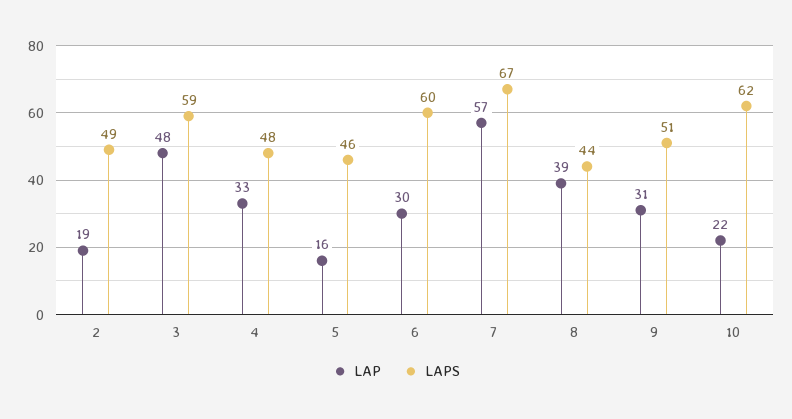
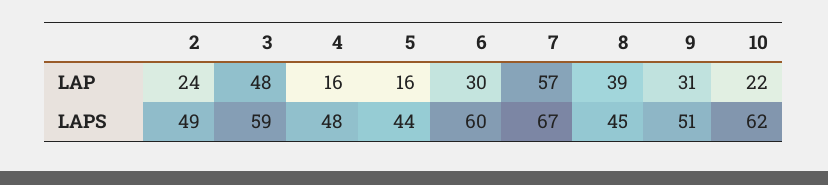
  {
    "LAP": {
-     "2": 19,
+     "2": 24,
      "3": 48,
-     "4": 33,
+     "4": 16,
      "5": 16,
      "6": 30,
      "7": 57,
      "8": 39,
      "9": 31,
      "10": 22
    },
    "LAPS": {
      "2": 49,
      "3": 59,
      "4": 48,
-     "5": 46,
+     "5": 44,
      "6": 60,
      "7": 67,
-     "8": 44,
+     "8": 45,
      "9": 51,
      "10": 62
    }
  }

